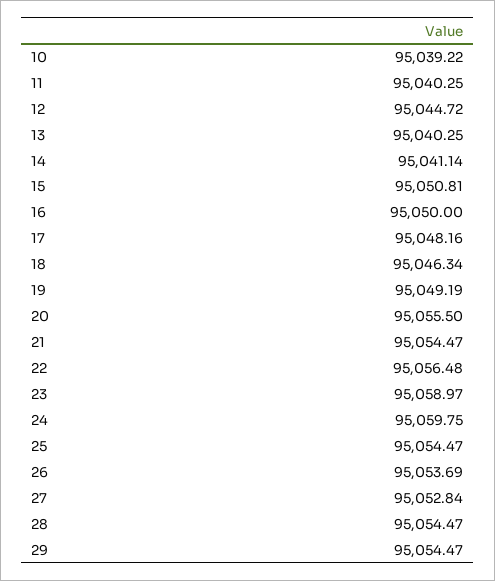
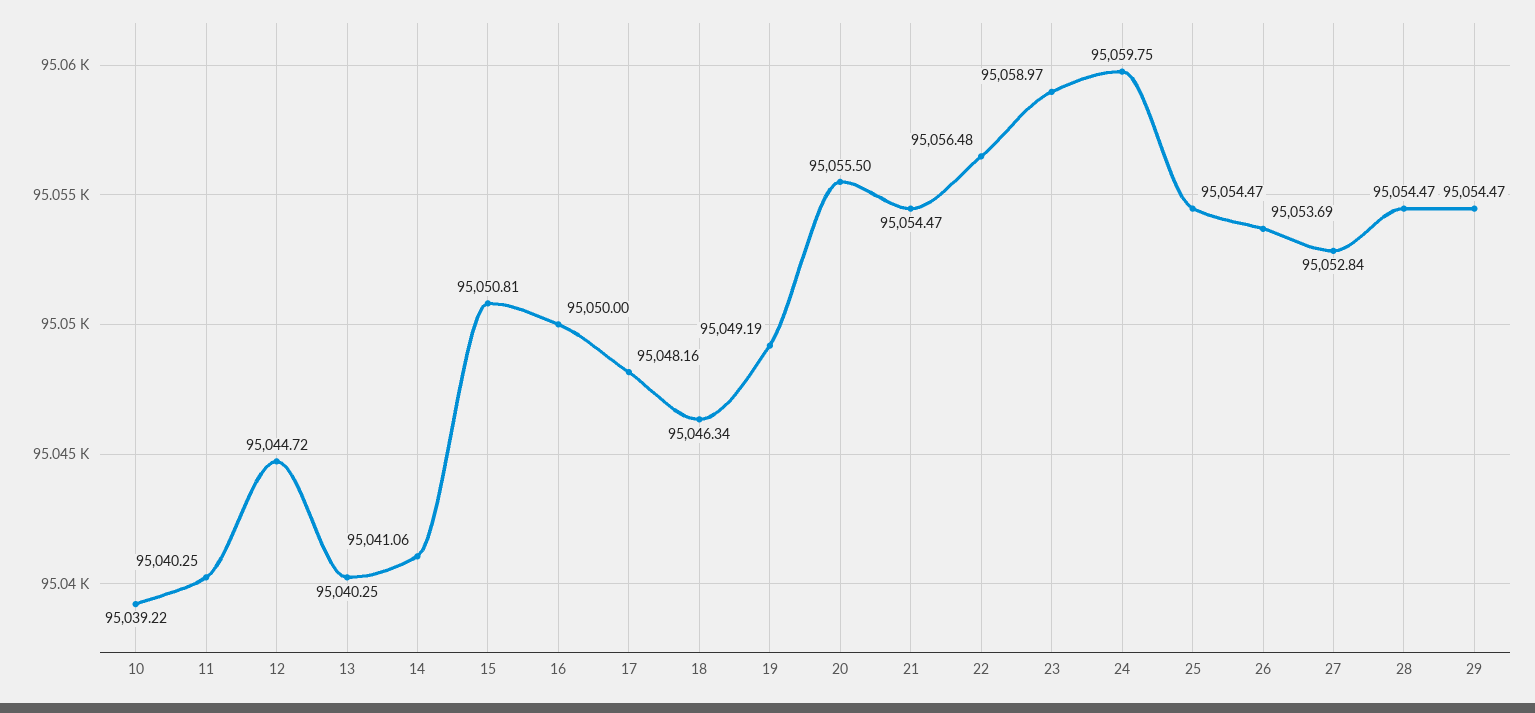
  {
    "10": 95039.22,
    "11": 95040.25,
    "12": 95044.72,
    "13": 95040.25,
-   "14": 95041.14,
+   "14": 95041.06,
    "15": 95050.81,
    "16": 95050,
    "17": 95048.16,
    "18": 95046.34,
    "19": 95049.19,
    "20": 95055.5,
    "21": 95054.47,
    "22": 95056.48,
    "23": 95058.97,
    "24": 95059.75,
    "25": 95054.47,
    "26": 95053.69,
    "27": 95052.84,
    "28": 95054.47,
    "29": 95054.47
  }

